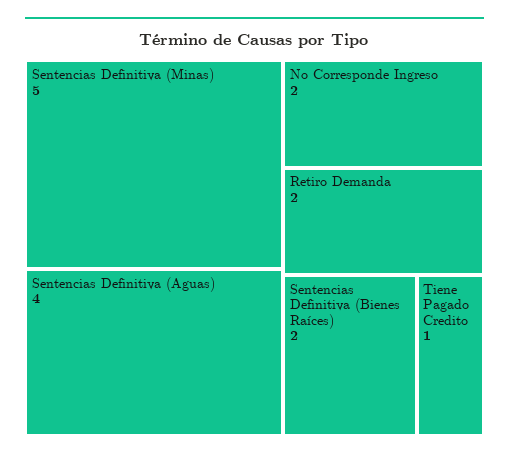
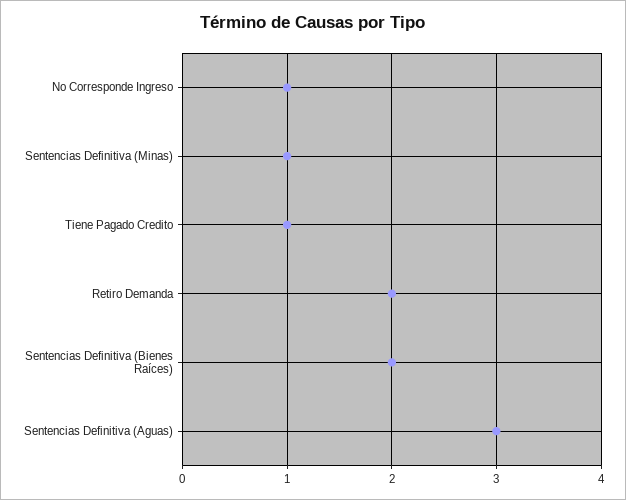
  {
-   "Sentencias Definitiva (Minas)": 5,
+   "Sentencias Definitiva (Minas)": 1,
-   "Sentencias Definitiva (Aguas)": 4,
+   "Sentencias Definitiva (Aguas)": 3,
-   "No Corresponde Ingreso": 2,
+   "No Corresponde Ingreso": 1,
    "Retiro Demanda": 2,
    "Sentencias Definitiva (Bienes Raíces)": 2,
    "Tiene Pagado Credito": 1
  }

